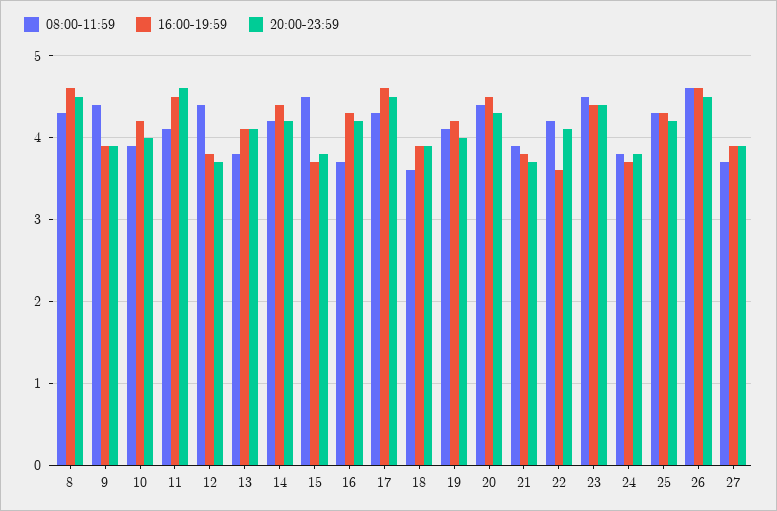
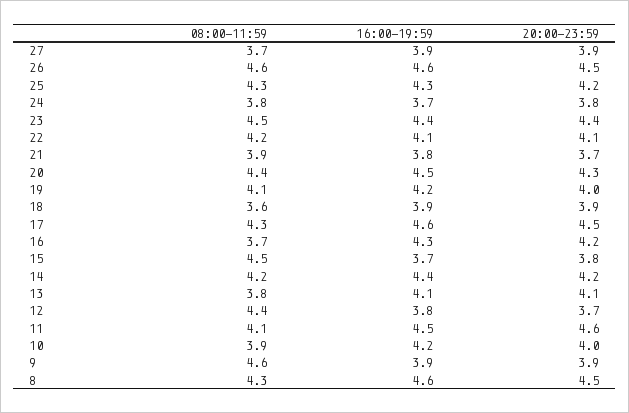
  {
    "08:00-11:59": {
      "8": 4.3,
-     "9": 4.4,
+     "9": 4.6,
      "10": 3.9,
      "11": 4.1,
      "12": 4.4,
      "13": 3.8,
      "14": 4.2,
      "15": 4.5,
      "16": 3.7,
      "17": 4.3,
      "18": 3.6,
      "19": 4.1,
      "20": 4.4,
      "21": 3.9,
      "22": 4.2,
      "23": 4.5,
      "24": 3.8,
      "25": 4.3,
      "26": 4.6,
      "27": 3.7
    },
    "16:00-19:59": {
      "8": 4.6,
      "9": 3.9,
      "10": 4.2,
      "11": 4.5,
      "12": 3.8,
      "13": 4.1,
      "14": 4.4,
      "15": 3.7,
      "16": 4.3,
      "17": 4.6,
      "18": 3.9,
      "19": 4.2,
      "20": 4.5,
      "21": 3.8,
-     "22": 3.6,
+     "22": 4.1,
      "23": 4.4,
      "24": 3.7,
      "25": 4.3,
      "26": 4.6,
      "27": 3.9
    },
    "20:00-23:59": {
      "8": 4.5,
      "9": 3.9,
      "10": 4,
      "11": 4.6,
      "12": 3.7,
      "13": 4.1,
      "14": 4.2,
      "15": 3.8,
      "16": 4.2,
      "17": 4.5,
      "18": 3.9,
      "19": 4,
      "20": 4.3,
      "21": 3.7,
      "22": 4.1,
      "23": 4.4,
      "24": 3.8,
      "25": 4.2,
      "26": 4.5,
      "27": 3.9
    }
  }

